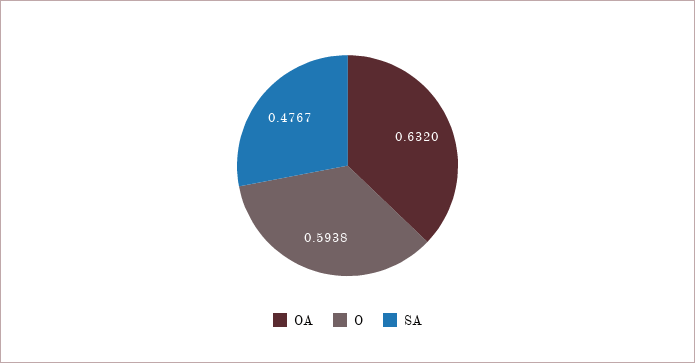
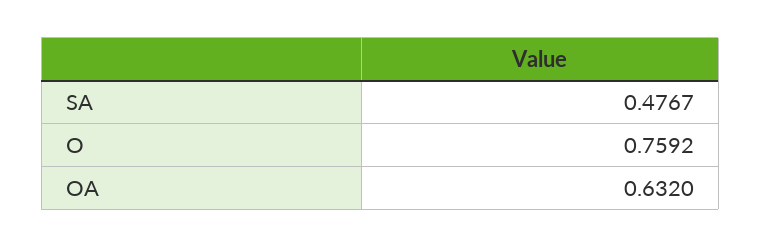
  {
    "OA": 0.632,
-   "O": 0.5938,
+   "O": 0.7592,
    "SA": 0.4767
  }

